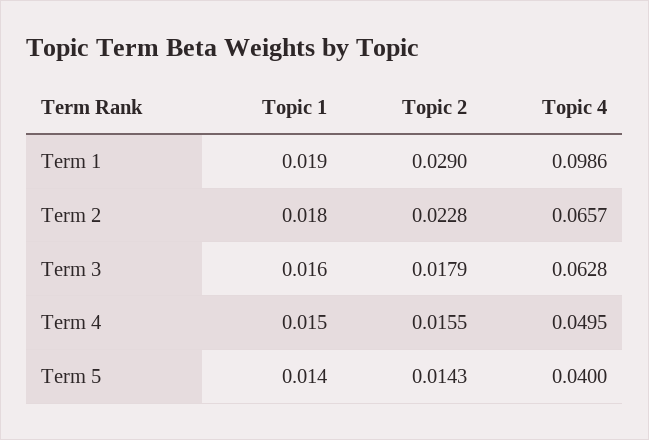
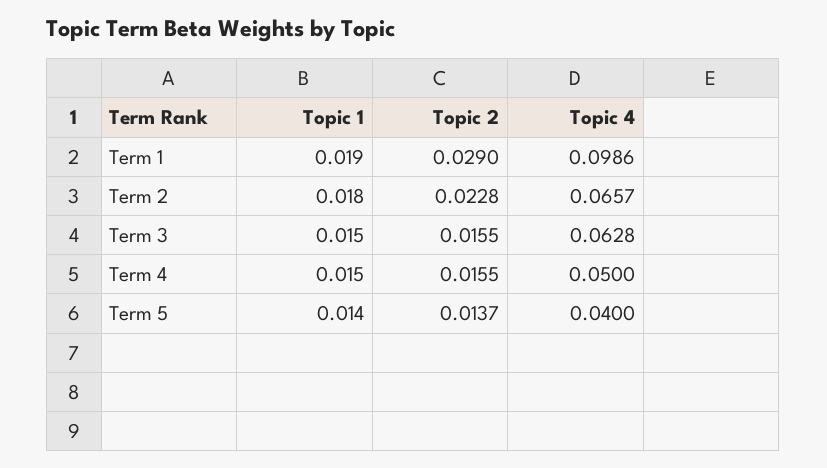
  {
    "Topic 1": {
      "Term 1": 0.019,
      "Term 2": 0.018,
-     "Term 3": 0.016,
+     "Term 3": 0.015,
      "Term 4": 0.015,
      "Term 5": 0.014
    },
    "Topic 2": {
      "Term 1": 0.029,
      "Term 2": 0.0228,
-     "Term 3": 0.0179,
+     "Term 3": 0.0155,
      "Term 4": 0.0155,
-     "Term 5": 0.0143
+     "Term 5": 0.0137
    },
    "Topic 4": {
      "Term 1": 0.0986,
      "Term 2": 0.0657,
      "Term 3": 0.0628,
-     "Term 4": 0.0495,
+     "Term 4": 0.05,
      "Term 5": 0.04
    }
  }

